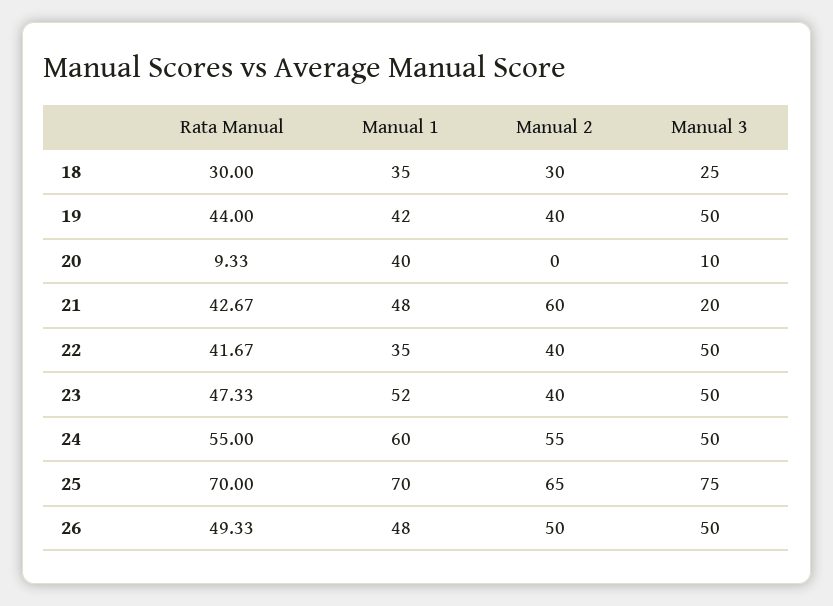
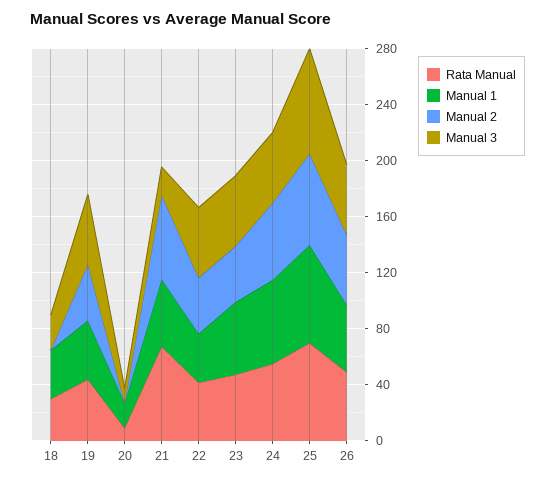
  {
    "Rata Manual": {
      "18": 30,
      "19": 44,
      "20": 9.33,
-     "21": 42.67,
+     "21": 70,
      "22": 41.67,
      "23": 47.33,
      "24": 55,
      "25": 70,
      "26": 49.33
    },
    "Manual 1": {
      "18": 35,
      "19": 42,
-     "20": 40,
+     "20": 20,
      "21": 48,
      "22": 35,
      "23": 52,
      "24": 60,
      "25": 70,
      "26": 48
    },
    "Manual 2": {
-     "18": 30,
+     "18": 0,
      "19": 40,
      "20": 0,
      "21": 60,
      "22": 40,
      "23": 40,
      "24": 55,
      "25": 65,
      "26": 50
    },
    "Manual 3": {
      "18": 25,
      "19": 50,
      "20": 10,
      "21": 20,
      "22": 50,
      "23": 50,
      "24": 50,
      "25": 75,
      "26": 50
    }
  }

